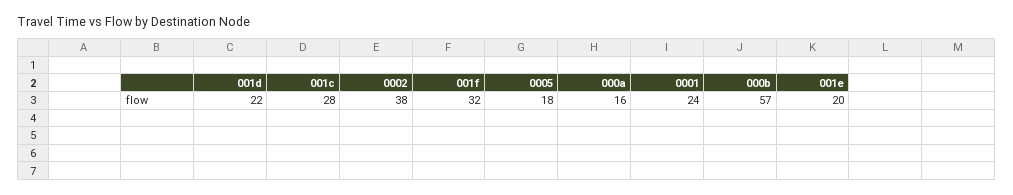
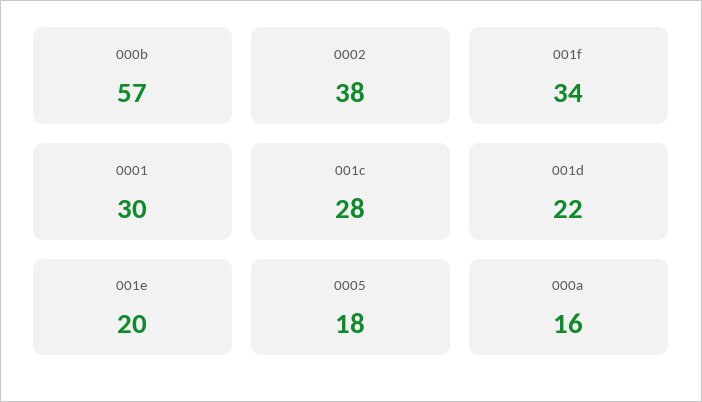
  {
    "001d": 22,
    "001c": 28,
    "0002": 38,
-   "001f": 32,
+   "001f": 34,
    "0005": 18,
    "000a": 16,
-   "0001": 24,
+   "0001": 30,
    "000b": 57,
    "001e": 20
  }

